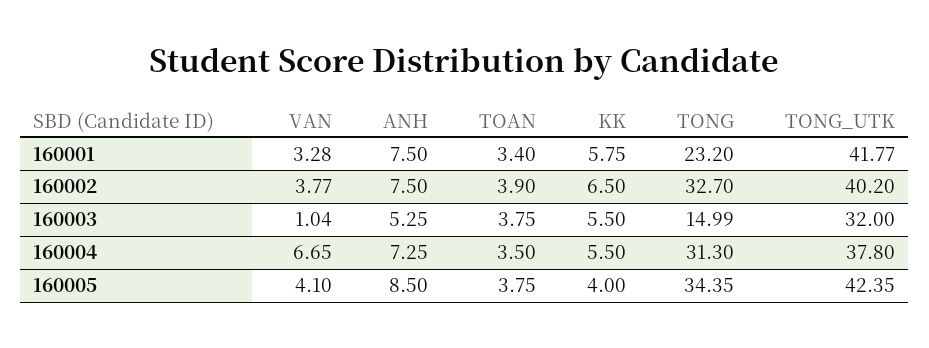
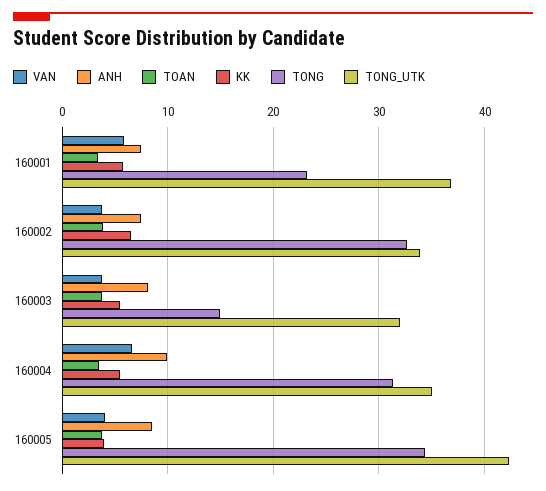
  {
    "VAN": {
-     "160001": 3.28,
+     "160001": 6,
      "160002": 3.77,
-     "160003": 1.04,
+     "160003": 4,
      "160004": 6.65,
      "160005": 4.1
    },
    "ANH": {
      "160001": 7.5,
      "160002": 7.5,
-     "160003": 5.25,
+     "160003": 8,
-     "160004": 7.25,
+     "160004": 10,
      "160005": 8.5
    },
    "TOAN": {
      "160001": 3.4,
      "160002": 3.9,
      "160003": 3.75,
      "160004": 3.5,
      "160005": 3.75
    },
    "KK": {
      "160001": 5.75,
      "160002": 6.5,
      "160003": 5.5,
      "160004": 5.5,
      "160005": 4
    },
    "TONG": {
      "160001": 23.2,
      "160002": 32.7,
      "160003": 14.99,
      "160004": 31.3,
      "160005": 34.35
    },
    "TONG_UTK": {
-     "160001": 41.77,
+     "160001": 37,
-     "160002": 40.2,
+     "160002": 34,
      "160003": 32,
-     "160004": 37.8,
+     "160004": 35,
      "160005": 42.35
    }
  }

